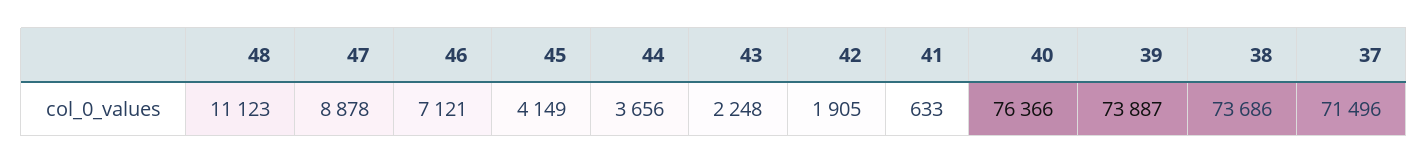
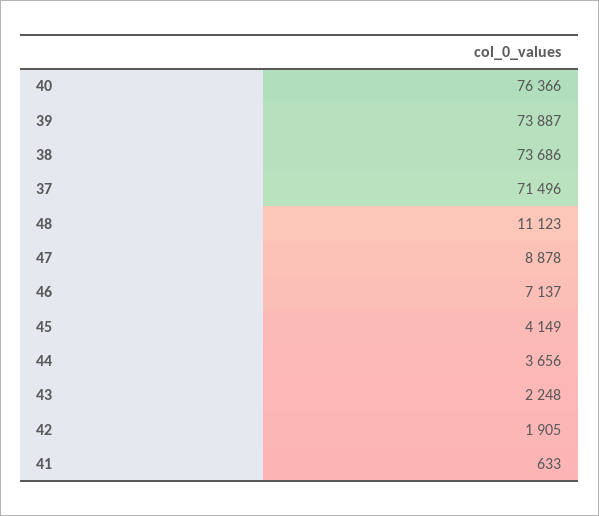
  {
    "48": 11123,
    "47": 8878,
-   "46": 7121,
+   "46": 7137,
    "45": 4149,
    "44": 3656,
    "43": 2248,
    "42": 1905,
    "41": 633,
    "40": 76366,
    "39": 73887,
    "38": 73686,
    "37": 71496
  }

